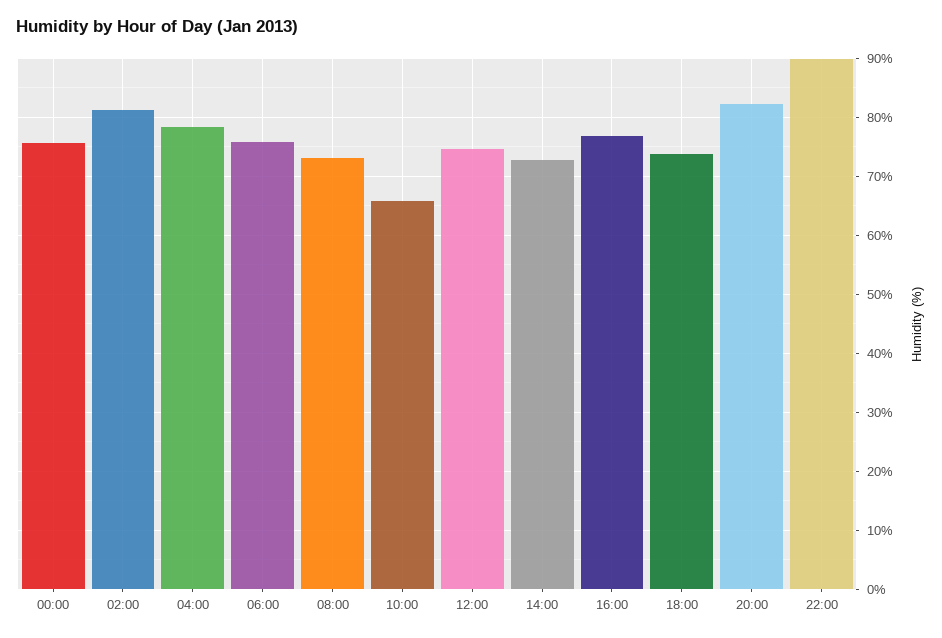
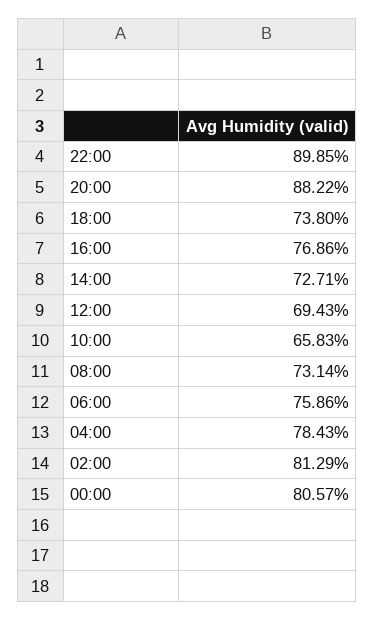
  {
-   "00:00": 76,
+   "00:00": 80.57,
    "02:00": 81.29,
    "04:00": 78.43,
    "06:00": 75.86,
    "08:00": 73.14,
    "10:00": 65.83,
-   "12:00": 74,
+   "12:00": 69.43,
    "14:00": 72.71,
    "16:00": 76.86,
    "18:00": 73.8,
-   "20:00": 82,
+   "20:00": 88.22,
    "22:00": 89.85
  }

